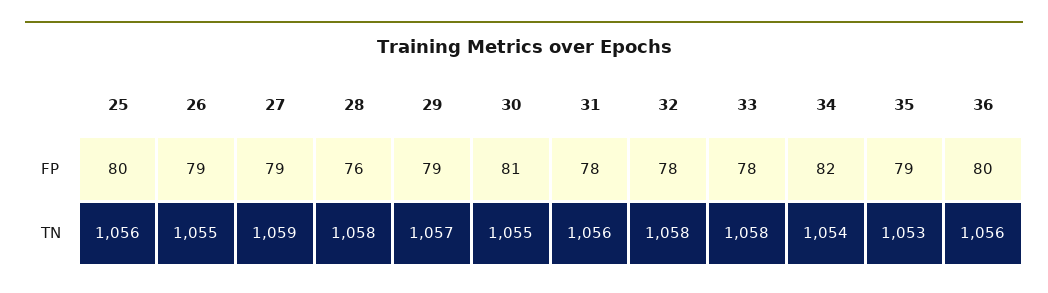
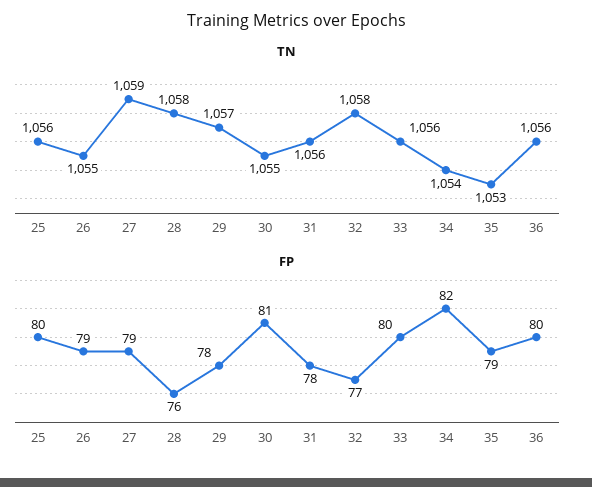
  {
    "FP": {
      "25": 80,
      "26": 79,
      "27": 79,
      "28": 76,
-     "29": 79,
+     "29": 78,
      "30": 81,
      "31": 78,
-     "32": 78,
+     "32": 77,
-     "33": 78,
+     "33": 80,
      "34": 82,
      "35": 79,
      "36": 80
    },
    "TN": {
      "25": 1056,
      "26": 1055,
      "27": 1059,
      "28": 1058,
      "29": 1057,
      "30": 1055,
      "31": 1056,
      "32": 1058,
-     "33": 1058,
+     "33": 1056,
      "34": 1054,
      "35": 1053,
      "36": 1056
    }
  }

